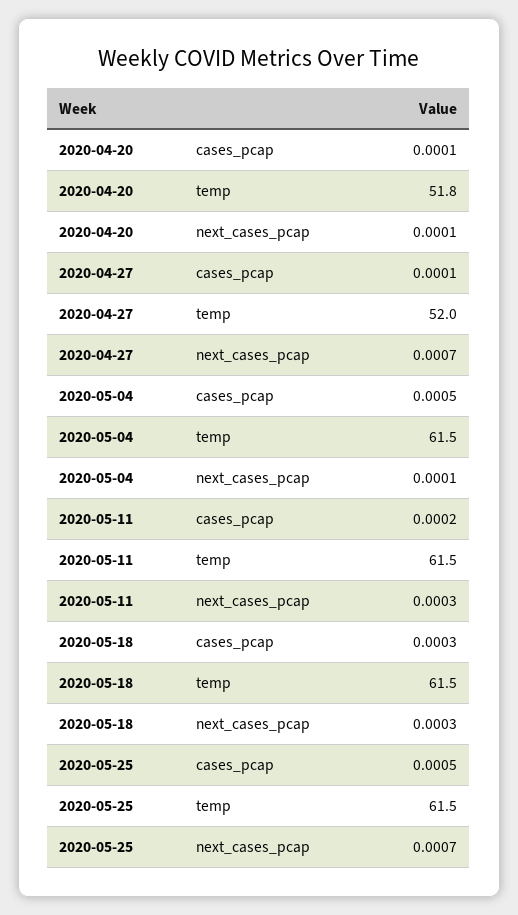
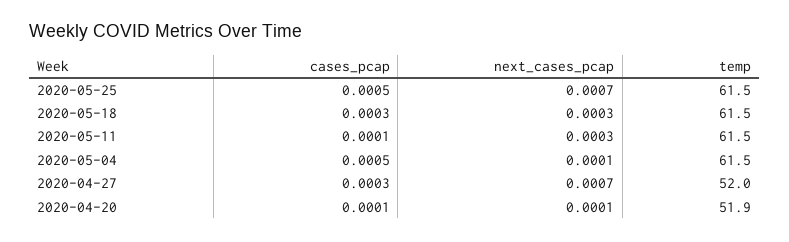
  {
    "2020-04-20": {
      "cases_pcap": 0.0001,
-     "temp": 51.8,
+     "temp": 51.9,
      "next_cases_pcap": 0.0001
    },
    "2020-04-27": {
-     "cases_pcap": 0.0001,
+     "cases_pcap": 0.0003,
      "temp": 52,
      "next_cases_pcap": 0.0007
    },
    "2020-05-04": {
      "cases_pcap": 0.0005,
      "temp": 61.5,
      "next_cases_pcap": 0.0001
    },
    "2020-05-11": {
-     "cases_pcap": 0.0002,
+     "cases_pcap": 0.0001,
      "temp": 61.5,
      "next_cases_pcap": 0.0003
    },
    "2020-05-18": {
      "cases_pcap": 0.0003,
      "temp": 61.5,
      "next_cases_pcap": 0.0003
    },
    "2020-05-25": {
      "cases_pcap": 0.0005,
      "temp": 61.5,
      "next_cases_pcap": 0.0007
    }
  }

